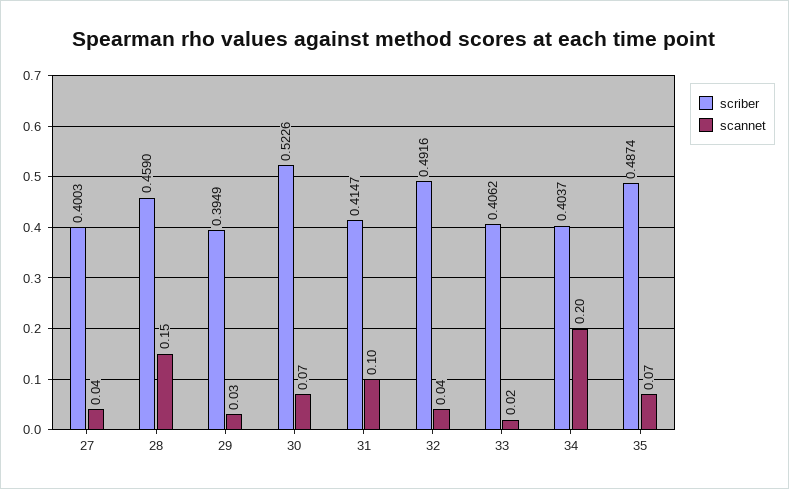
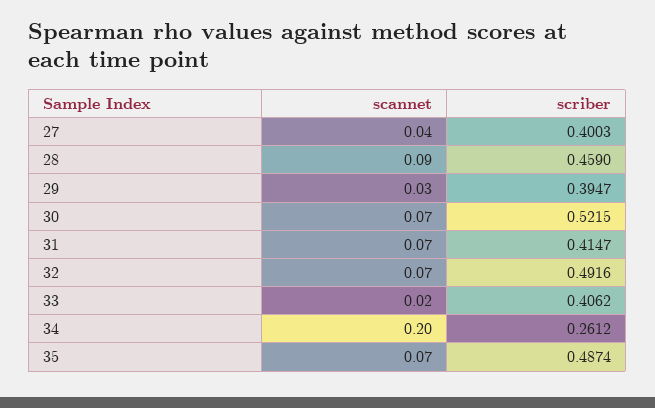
  {
    "scriber": {
      "27": 0.4003,
      "28": 0.459,
-     "29": 0.3949,
+     "29": 0.3947,
-     "30": 0.5226,
+     "30": 0.5215,
      "31": 0.4147,
      "32": 0.4916,
      "33": 0.4062,
-     "34": 0.4037,
+     "34": 0.2612,
      "35": 0.4874
    },
    "scannet": {
      "27": 0.04,
-     "28": 0.15,
+     "28": 0.09,
      "29": 0.03,
      "30": 0.07,
-     "31": 0.1,
+     "31": 0.07,
-     "32": 0.04,
+     "32": 0.07,
      "33": 0.02,
      "34": 0.2,
      "35": 0.07
    }
  }

